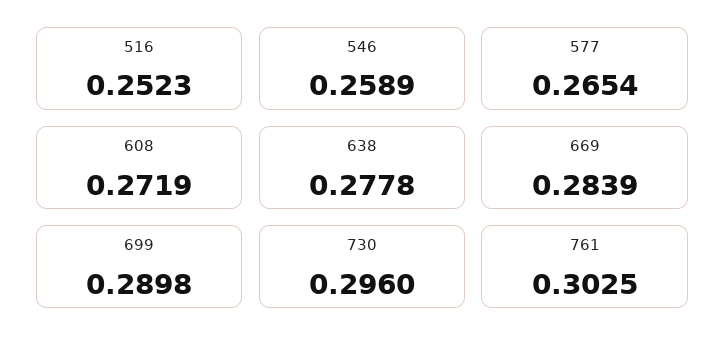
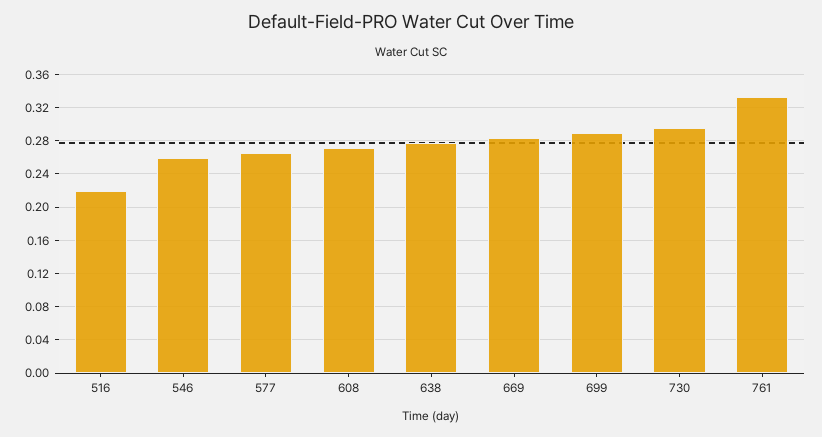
  {
-   "516": 0.2523,
+   "516": 0.22,
    "546": 0.2589,
    "577": 0.2654,
    "608": 0.2719,
    "638": 0.2778,
    "669": 0.2839,
    "699": 0.2898,
    "730": 0.296,
-   "761": 0.3025
+   "761": 0.33
  }

